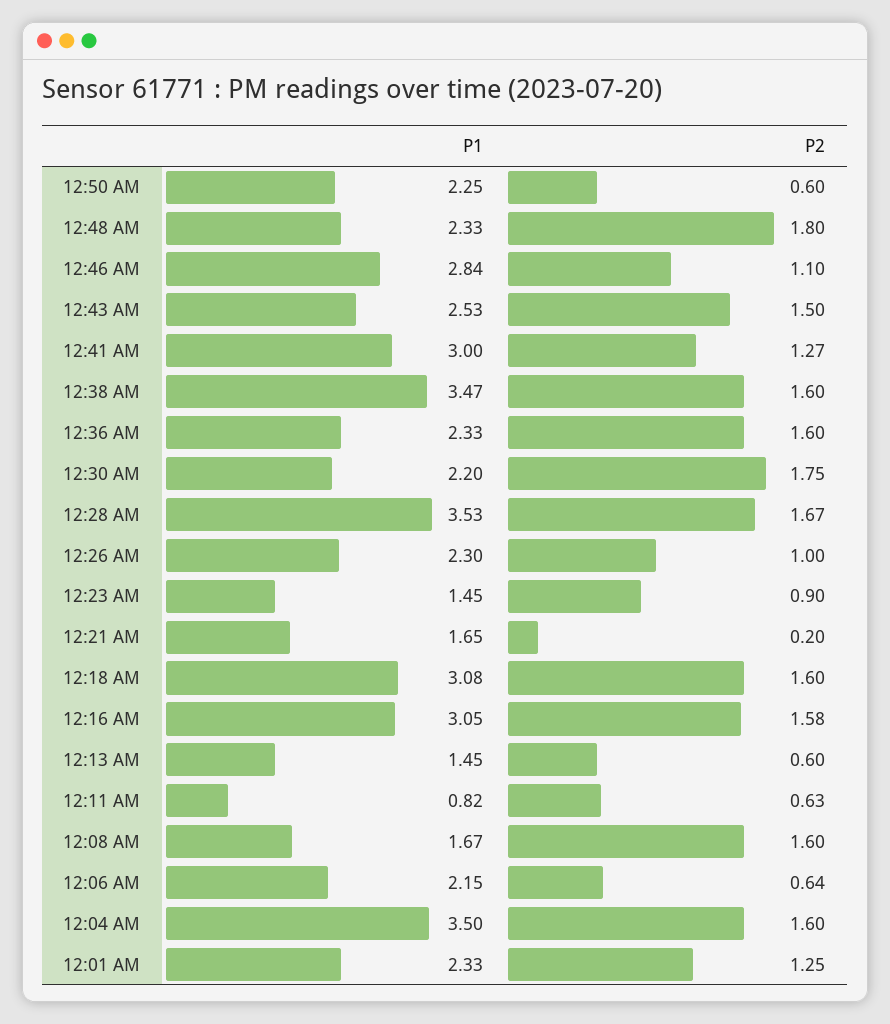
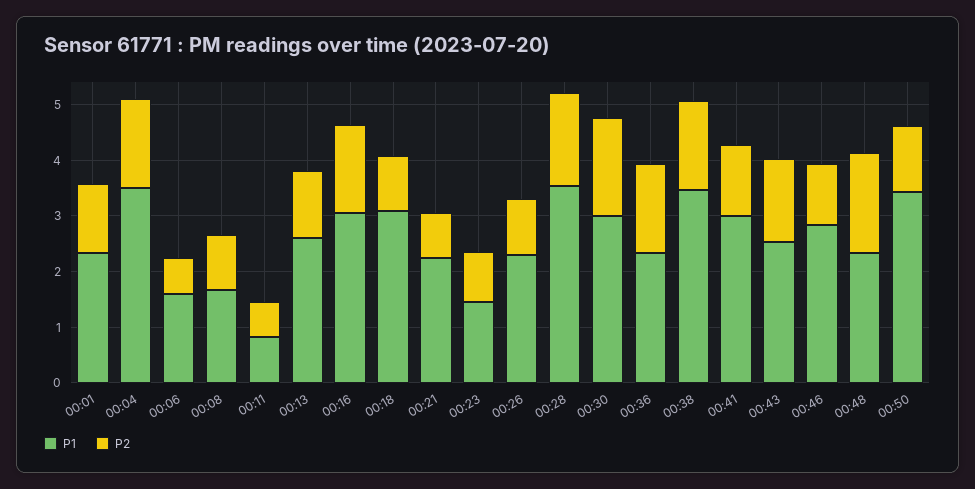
  {
    "P1": {
-     "12:50 AM": 2.25,
+     "12:50 AM": 3.4,
      "12:48 AM": 2.33,
      "12:46 AM": 2.84,
      "12:43 AM": 2.53,
      "12:41 AM": 3,
      "12:38 AM": 3.47,
      "12:36 AM": 2.33,
-     "12:30 AM": 2.2,
+     "12:30 AM": 3,
      "12:28 AM": 3.53,
      "12:26 AM": 2.3,
      "12:23 AM": 1.45,
-     "12:21 AM": 1.65,
+     "12:21 AM": 2.2,
      "12:18 AM": 3.08,
      "12:16 AM": 3.05,
-     "12:13 AM": 1.45,
+     "12:13 AM": 2.6,
      "12:11 AM": 0.82,
      "12:08 AM": 1.67,
-     "12:06 AM": 2.15,
+     "12:06 AM": 1.6,
      "12:04 AM": 3.5,
      "12:01 AM": 2.33
    },
    "P2": {
-     "12:50 AM": 0.6,
+     "12:50 AM": 1.2,
      "12:48 AM": 1.8,
      "12:46 AM": 1.1,
      "12:43 AM": 1.5,
      "12:41 AM": 1.27,
      "12:38 AM": 1.6,
      "12:36 AM": 1.6,
      "12:30 AM": 1.75,
      "12:28 AM": 1.67,
      "12:26 AM": 1,
      "12:23 AM": 0.9,
-     "12:21 AM": 0.2,
+     "12:21 AM": 0.8,
-     "12:18 AM": 1.6,
+     "12:18 AM": 1,
      "12:16 AM": 1.58,
-     "12:13 AM": 0.6,
+     "12:13 AM": 1.2,
      "12:11 AM": 0.63,
-     "12:08 AM": 1.6,
+     "12:08 AM": 1,
      "12:06 AM": 0.64,
      "12:04 AM": 1.6,
      "12:01 AM": 1.25
    }
  }

